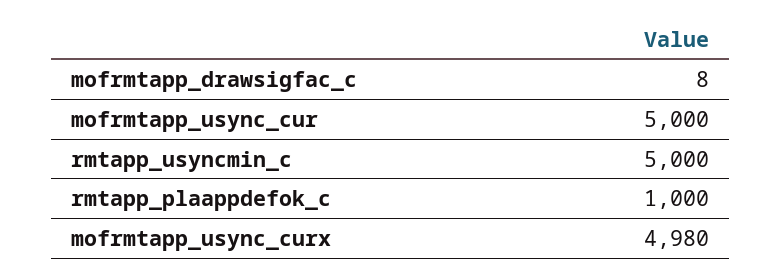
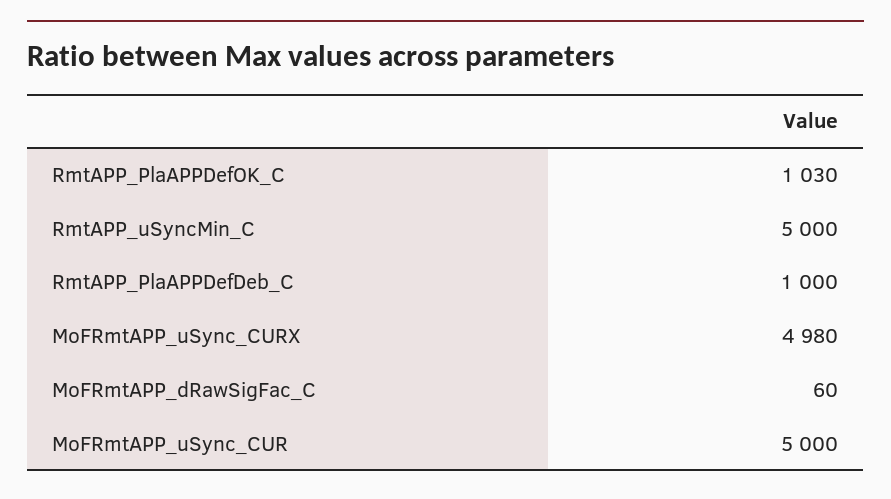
  {
-   "mofrmtapp_drawsigfac_c": 8,
+   "mofrmtapp_drawsigfac_c": 60,
    "mofrmtapp_usync_cur": 5000,
    "rmtapp_usyncmin_c": 5000,
-   "rmtapp_plaappdefok_c": 1000,
+   "rmtapp_plaappdefok_c": 1030,
-   "mofrmtapp_usync_curx": 4980
+   "mofrmtapp_usync_curx": 4980,
+   "RmtAPP_PlaAPPDefDeb_C": 1000
  }

